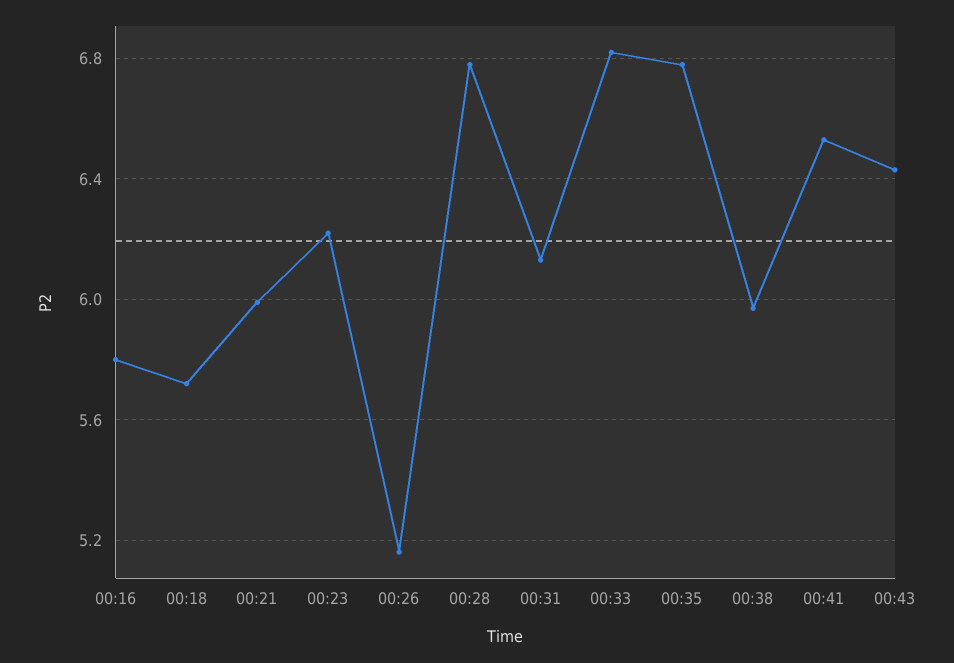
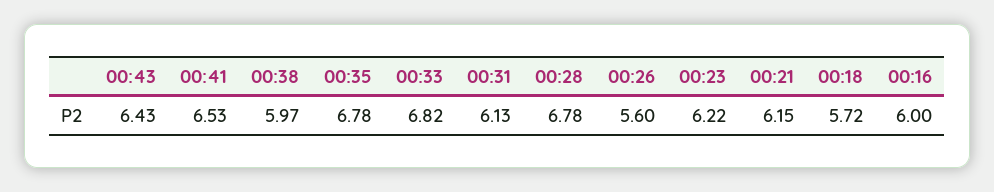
  {
-   "00:16": 5.8,
+   "00:16": 6,
    "00:18": 5.72,
-   "00:21": 6,
+   "00:21": 6.15,
    "00:23": 6.22,
-   "00:26": 5.15,
+   "00:26": 5.6,
    "00:28": 6.78,
    "00:31": 6.13,
    "00:33": 6.82,
    "00:35": 6.78,
    "00:38": 5.97,
    "00:41": 6.53,
    "00:43": 6.43
  }

